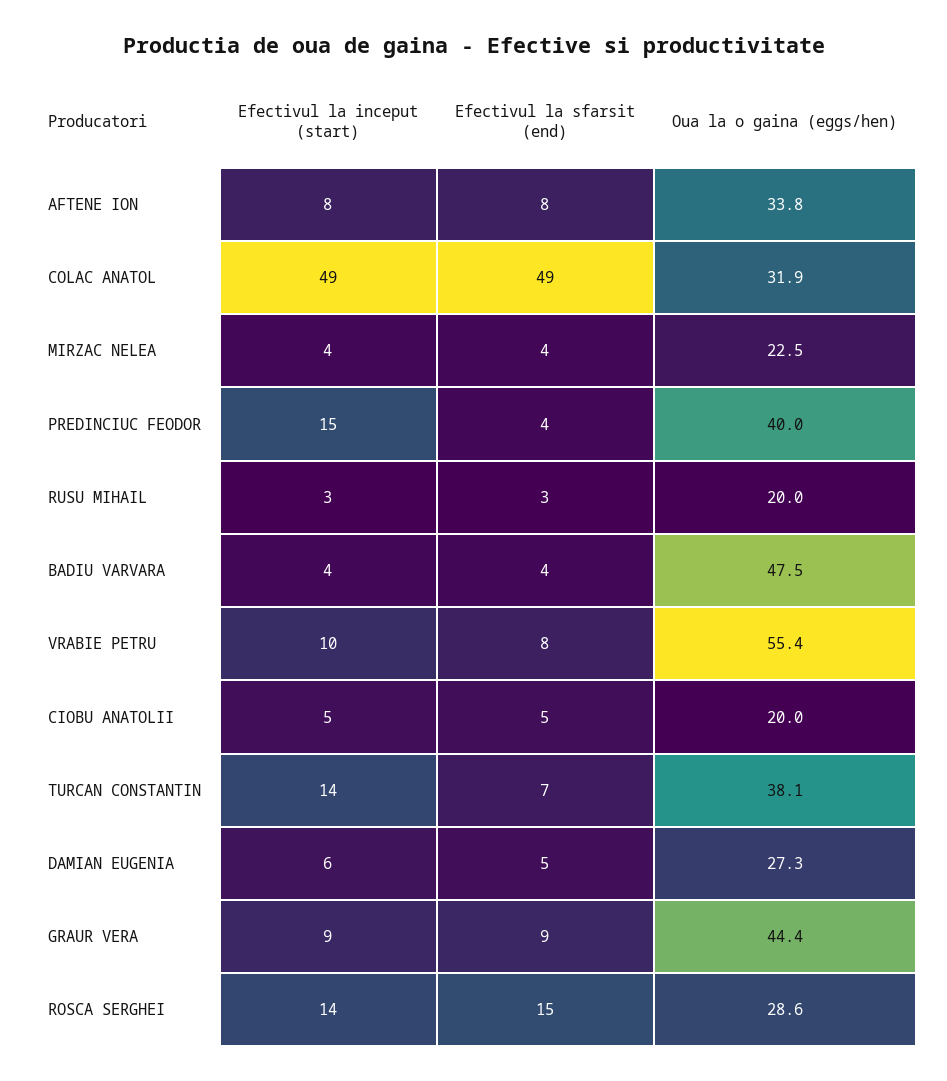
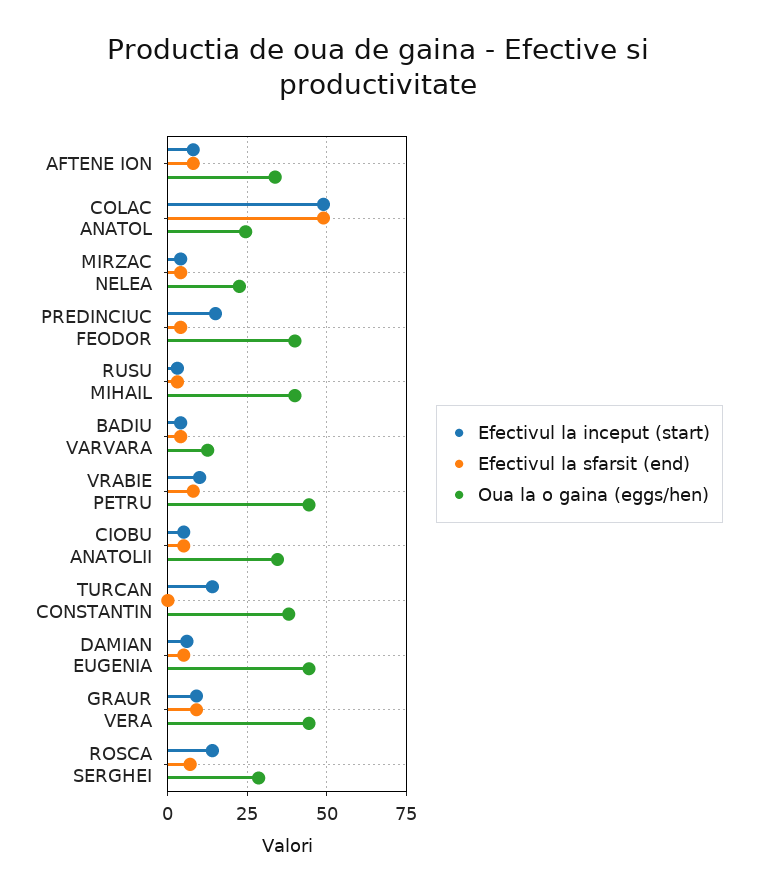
  {
    "Efectivul la inceput (start)": {
      "AFTENE ION": 8,
      "COLAC ANATOL": 49,
      "MIRZAC NELEA": 4,
      "PREDINCIUC FEODOR": 15,
      "RUSU MIHAIL": 3,
      "BADIU VARVARA": 4,
      "VRABIE PETRU": 10,
      "CIOBU ANATOLII": 5,
      "TURCAN CONSTANTIN": 14,
      "DAMIAN EUGENIA": 6,
      "GRAUR VERA": 9,
      "ROSCA SERGHEI": 14
    },
    "Efectivul la sfarsit (end)": {
      "AFTENE ION": 8,
      "COLAC ANATOL": 49,
      "MIRZAC NELEA": 4,
      "PREDINCIUC FEODOR": 4,
      "RUSU MIHAIL": 3,
      "BADIU VARVARA": 4,
      "VRABIE PETRU": 8,
      "CIOBU ANATOLII": 5,
-     "TURCAN CONSTANTIN": 7,
+     "TURCAN CONSTANTIN": 0,
      "DAMIAN EUGENIA": 5,
      "GRAUR VERA": 9,
-     "ROSCA SERGHEI": 15
+     "ROSCA SERGHEI": 7.5
    },
    "Oua la o gaina (eggs/hen)": {
      "AFTENE ION": 33.8,
-     "COLAC ANATOL": 31.9,
+     "COLAC ANATOL": 25,
      "MIRZAC NELEA": 22.5,
      "PREDINCIUC FEODOR": 40,
-     "RUSU MIHAIL": 20,
+     "RUSU MIHAIL": 40,
-     "BADIU VARVARA": 47.5,
+     "BADIU VARVARA": 12.5,
-     "VRABIE PETRU": 55.4,
+     "VRABIE PETRU": 45,
-     "CIOBU ANATOLII": 20,
+     "CIOBU ANATOLII": 35,
      "TURCAN CONSTANTIN": 38.1,
-     "DAMIAN EUGENIA": 27.3,
+     "DAMIAN EUGENIA": 45,
      "GRAUR VERA": 44.4,
      "ROSCA SERGHEI": 28.6
    }
  }

